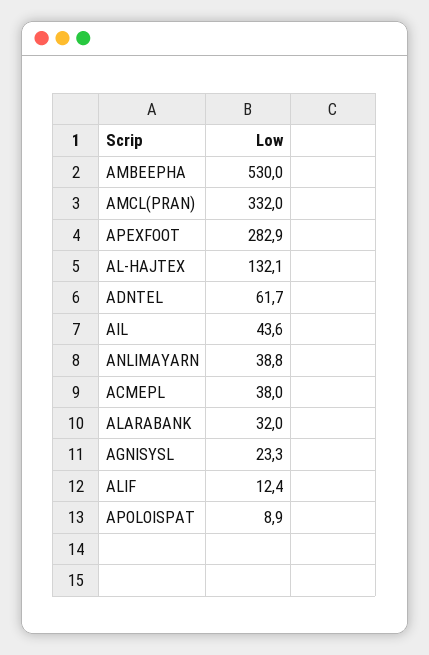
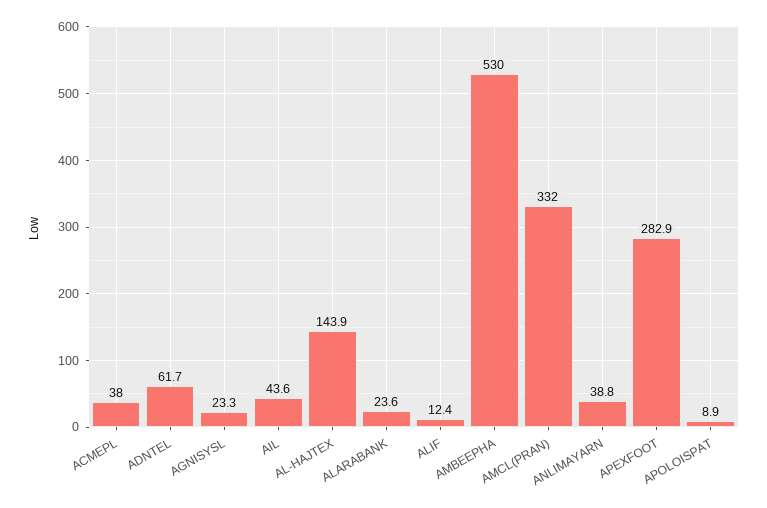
  {
    "AMBEEPHA": 530,
    "AMCL(PRAN)": 332,
    "APEXFOOT": 282.9,
-   "AL-HAJTEX": 132.1,
+   "AL-HAJTEX": 143.9,
    "ADNTEL": 61.7,
    "AIL": 43.6,
    "ANLIMAYARN": 38.8,
    "ACMEPL": 38,
-   "ALARABANK": 32,
+   "ALARABANK": 23.6,
    "AGNISYSL": 23.3,
    "ALIF": 12.4,
    "APOLOISPAT": 8.9
  }

